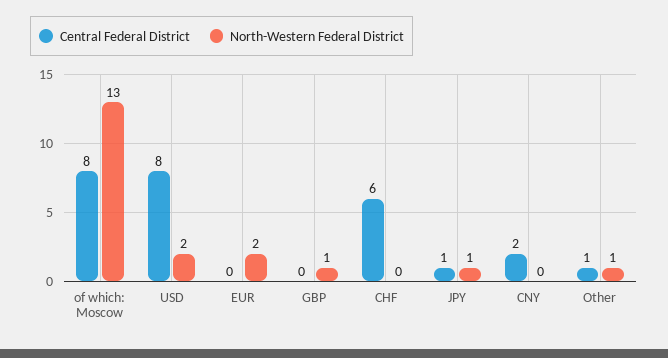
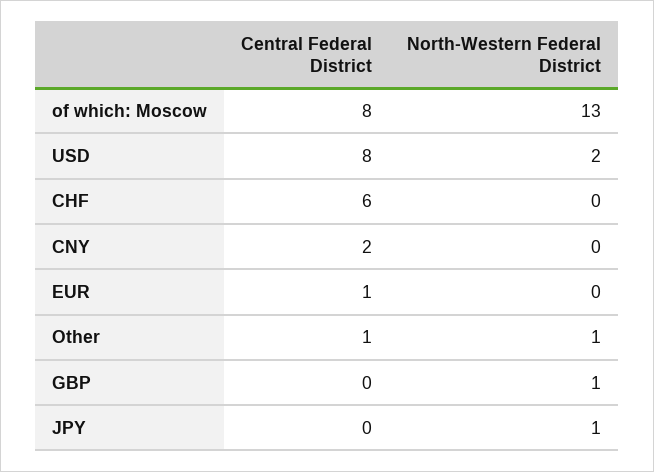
  {
    "Central Federal District": {
      "of which: Moscow": 8,
      "USD": 8,
-     "EUR": 0,
+     "EUR": 1,
      "GBP": 0,
      "CHF": 6,
-     "JPY": 1,
+     "JPY": 0,
      "CNY": 2,
      "Other": 1
    },
    "North-Western Federal District": {
      "of which: Moscow": 13,
      "USD": 2,
-     "EUR": 2,
+     "EUR": 0,
      "GBP": 1,
      "CHF": 0,
      "JPY": 1,
      "CNY": 0,
      "Other": 1
    }
  }

